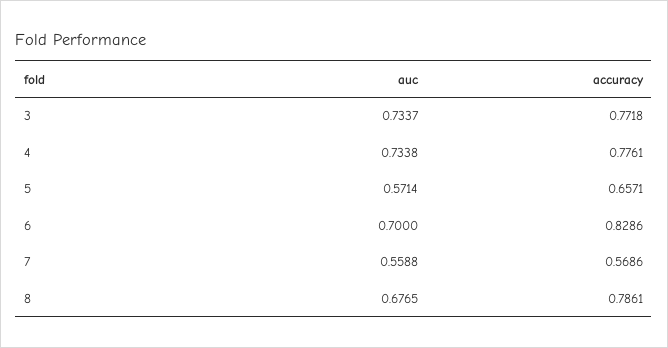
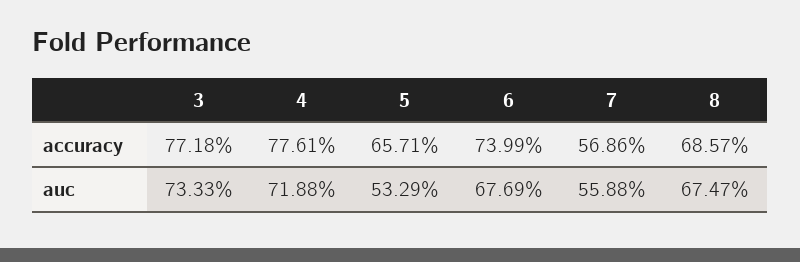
  {
    "auc": {
-     "3": 0.7337,
+     "3": 0.7333,
-     "4": 0.7338,
+     "4": 0.7188,
-     "5": 0.5714,
+     "5": 0.5329,
-     "6": 0.7,
+     "6": 0.6769,
      "7": 0.5588,
-     "8": 0.6765
+     "8": 0.6747
    },
    "accuracy": {
      "3": 0.7718,
      "4": 0.7761,
      "5": 0.6571,
-     "6": 0.8286,
+     "6": 0.7399,
      "7": 0.5686,
-     "8": 0.7861
+     "8": 0.6857
    }
  }

